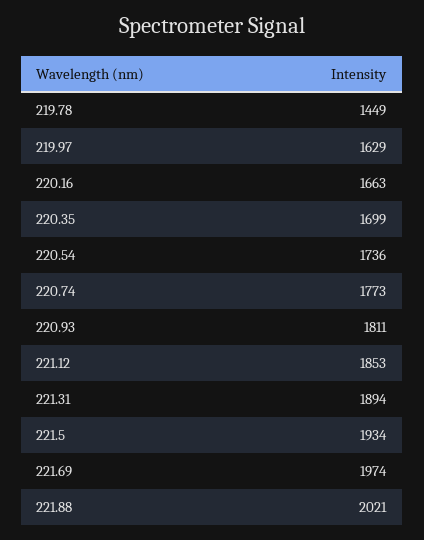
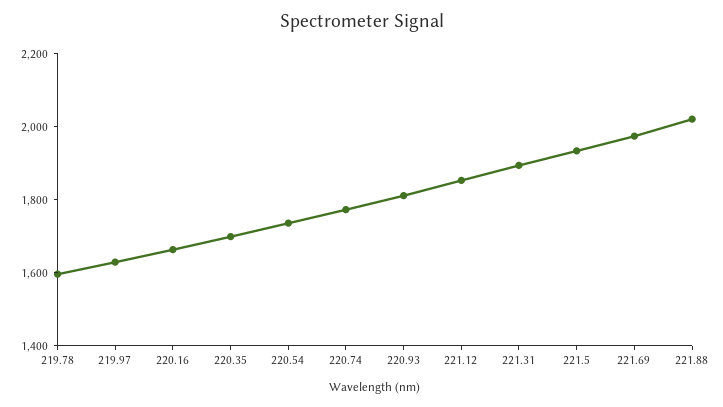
  {
-   "219.78": 1449,
+   "219.78": 1600,
    "219.97": 1629,
    "220.16": 1663,
    "220.35": 1699,
    "220.54": 1736,
    "220.74": 1773,
    "220.93": 1811,
    "221.12": 1853,
    "221.31": 1894,
    "221.5": 1934,
    "221.69": 1974,
    "221.88": 2021
  }

